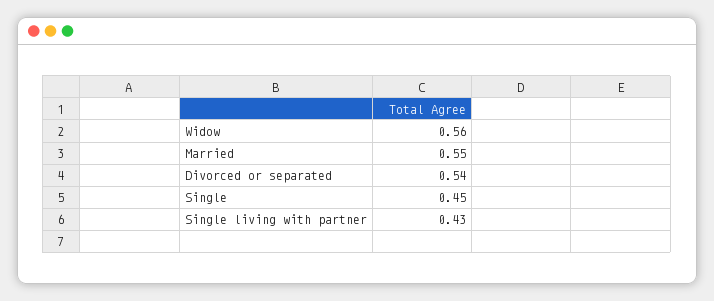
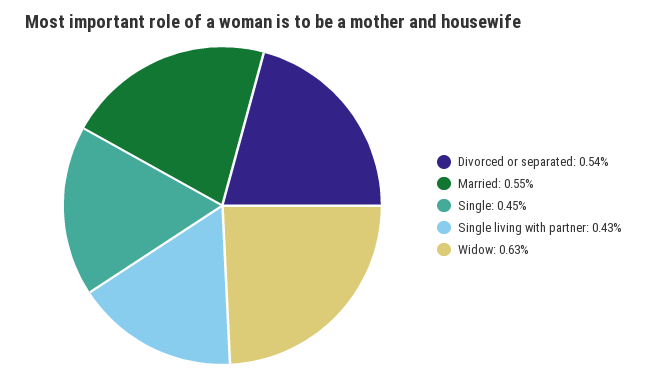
  {
-   "Widow": 0.56,
+   "Widow": 0.63,
    "Married": 0.55,
    "Divorced or separated": 0.54,
    "Single": 0.45,
    "Single living with partner": 0.43
  }

